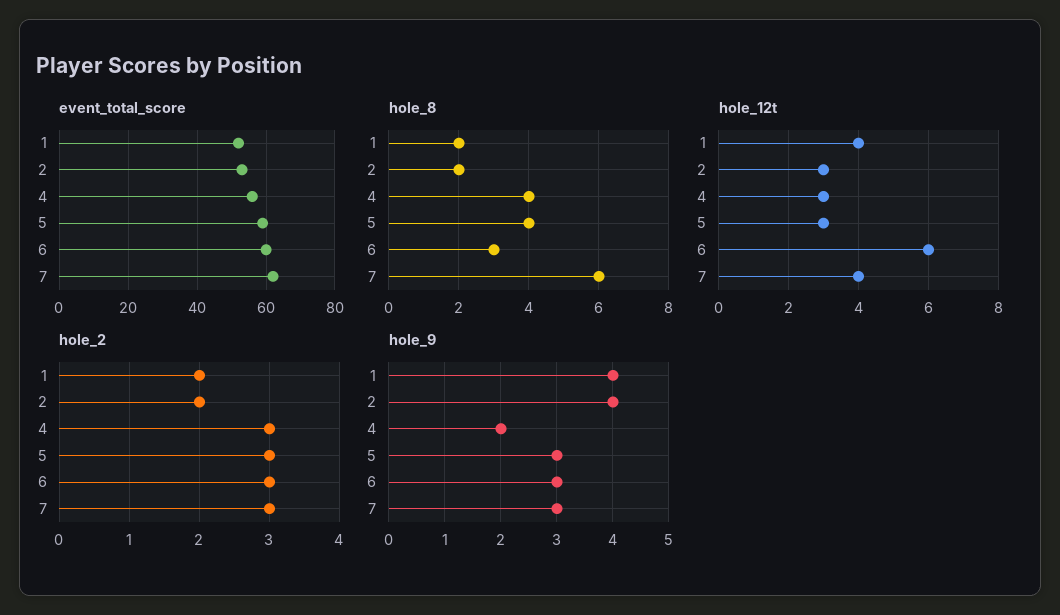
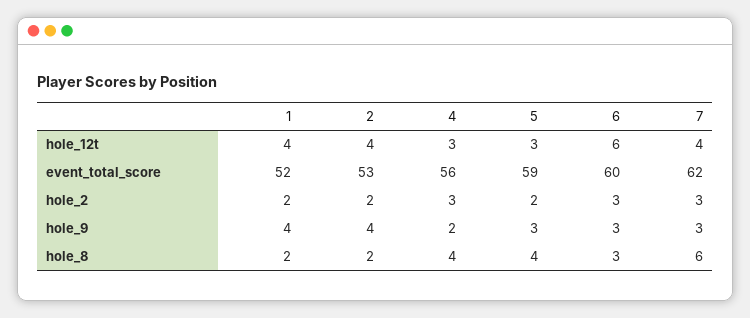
  {
    "event_total_score": {
      "1": 52,
      "2": 53,
      "4": 56,
      "5": 59,
      "6": 60,
      "7": 62
    },
    "hole_8": {
      "1": 2,
      "2": 2,
      "4": 4,
      "5": 4,
      "6": 3,
      "7": 6
    },
    "hole_12t": {
      "1": 4,
-     "2": 3,
+     "2": 4,
      "4": 3,
      "5": 3,
      "6": 6,
      "7": 4
    },
    "hole_2": {
      "1": 2,
      "2": 2,
      "4": 3,
-     "5": 3,
+     "5": 2,
      "6": 3,
      "7": 3
    },
    "hole_9": {
      "1": 4,
      "2": 4,
      "4": 2,
      "5": 3,
      "6": 3,
      "7": 3
    }
  }

